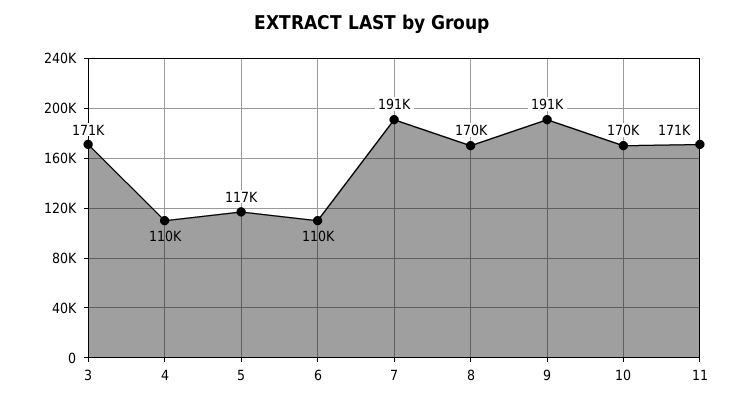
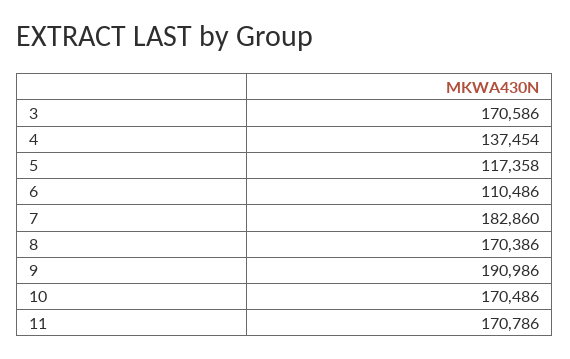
  {
    "3": 170586,
-   "4": 110000,
+   "4": 137454,
    "5": 117358,
    "6": 110486,
-   "7": 191000,
+   "7": 182860,
    "8": 170386,
    "9": 190986,
    "10": 170486,
    "11": 170786
  }

